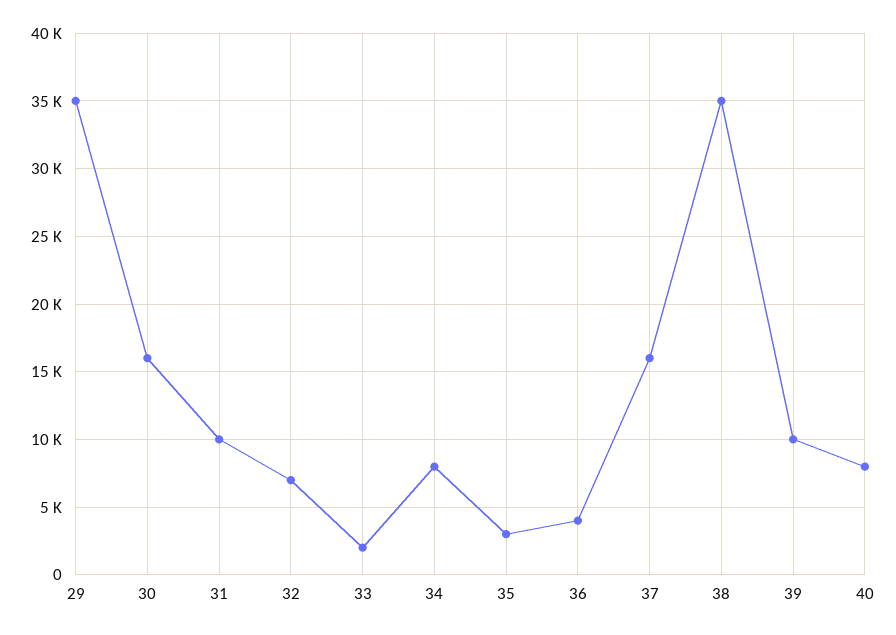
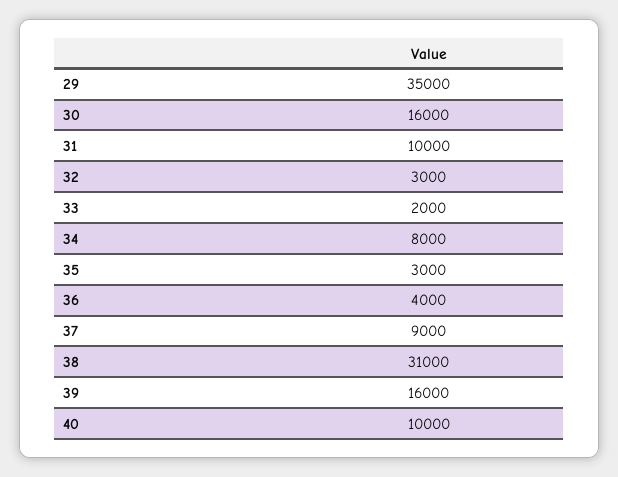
  {
    "29": 35000,
    "30": 16000,
    "31": 10000,
-   "32": 7000,
+   "32": 3000,
    "33": 2000,
    "34": 8000,
    "35": 3000,
    "36": 4000,
-   "37": 16000,
+   "37": 9000,
-   "38": 35000,
+   "38": 31000,
-   "39": 10000,
+   "39": 16000,
-   "40": 8000
+   "40": 10000
  }

